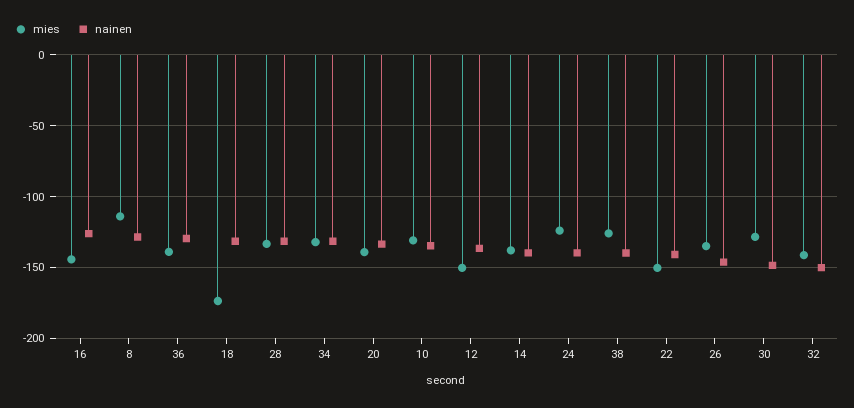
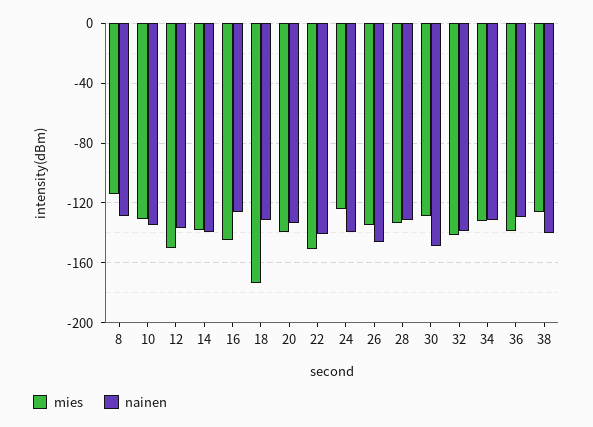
  {
    "mies": {
      "16": -145,
      "8": -115,
      "36": -140,
      "18": -175,
      "28": -135,
      "34": -130,
      "20": -140,
      "10": -130,
      "12": -150,
      "14": -140,
      "24": -125,
      "38": -125,
      "22": -150,
      "26": -135,
      "30": -130,
      "32": -140
    },
    "nainen": {
      "16": -125,
      "8": -130,
      "36": -130,
      "18": -130,
      "28": -130,
      "34": -130,
      "20": -135,
      "10": -135,
      "12": -135,
      "14": -140,
      "24": -140,
      "38": -140,
      "22": -140,
      "26": -145,
      "30": -150,
-     "32": -150
+     "32": -140
    }
  }

